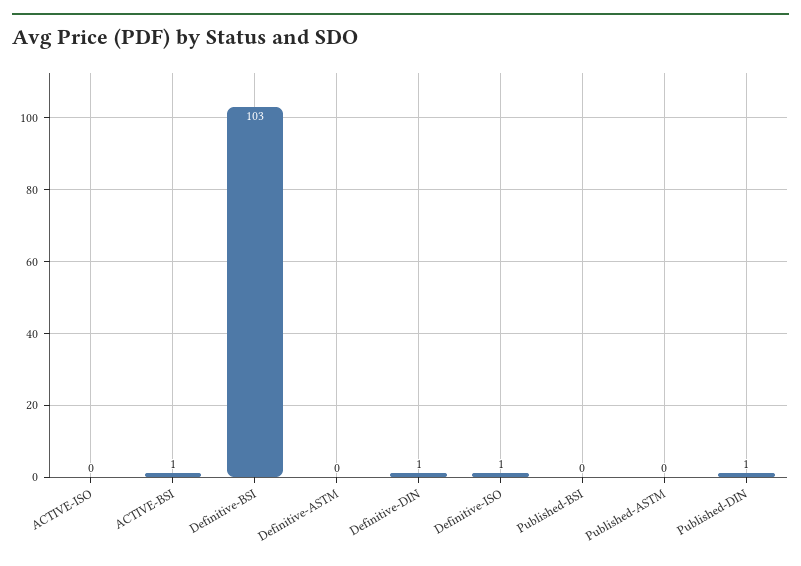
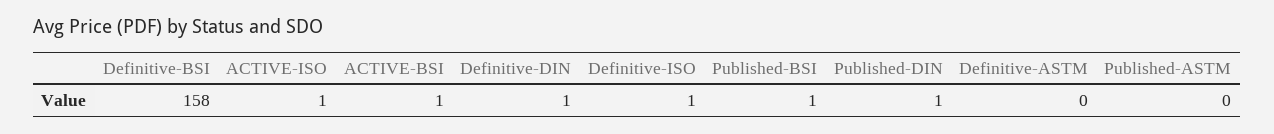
  {
-   "ACTIVE-ISO": 0,
+   "ACTIVE-ISO": 1,
    "ACTIVE-BSI": 1,
-   "Definitive-BSI": 103,
+   "Definitive-BSI": 158,
    "Definitive-ASTM": 0,
    "Definitive-DIN": 1,
    "Definitive-ISO": 1,
-   "Published-BSI": 0,
+   "Published-BSI": 1,
    "Published-ASTM": 0,
    "Published-DIN": 1
  }

